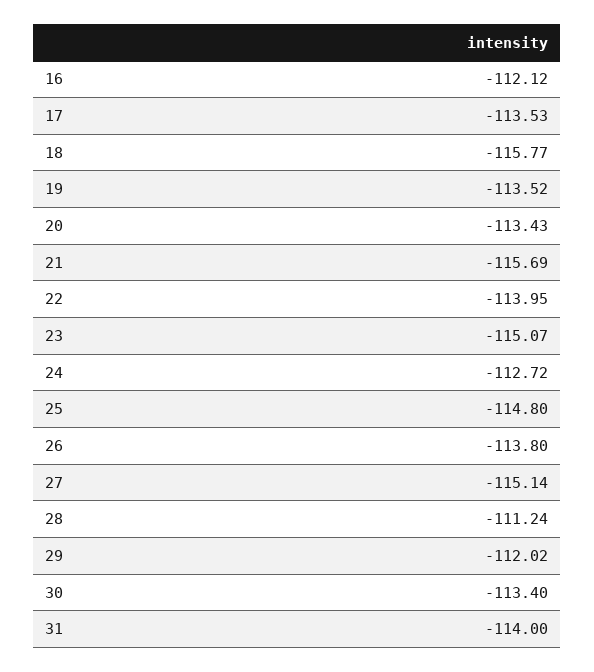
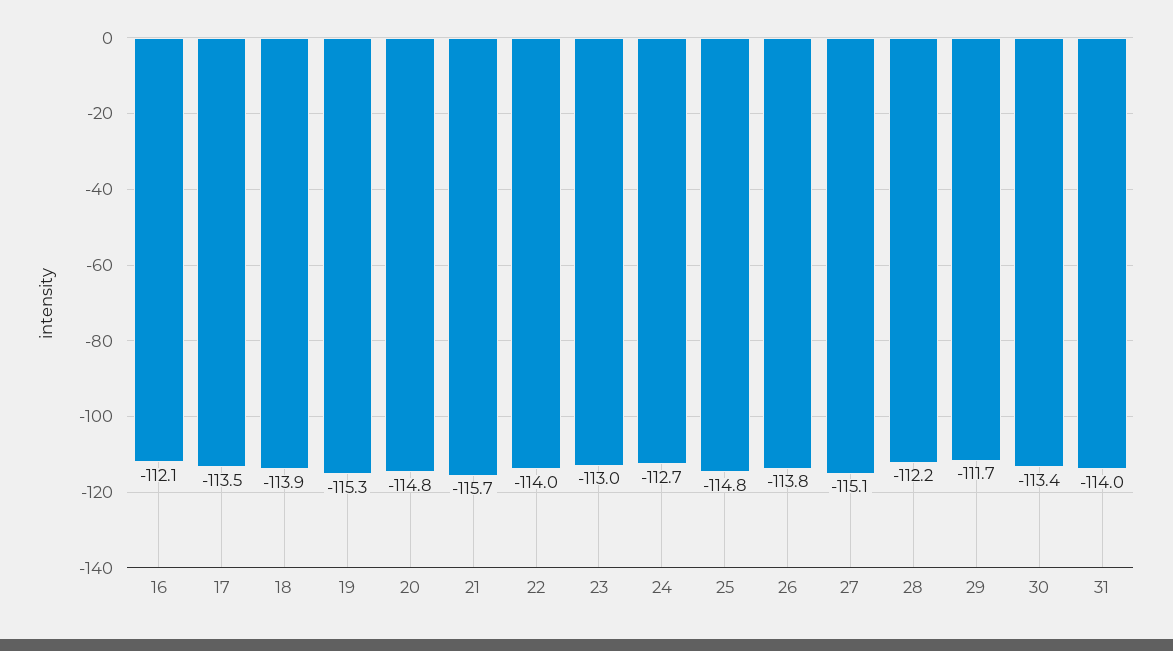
  {
    "16": -112.12,
    "17": -113.53,
-   "18": -115.77,
+   "18": -113.9,
-   "19": -113.52,
+   "19": -115.3,
-   "20": -113.43,
+   "20": -114.8,
    "21": -115.69,
    "22": -113.95,
-   "23": -115.07,
+   "23": -113,
    "24": -112.72,
    "25": -114.8,
    "26": -113.8,
    "27": -115.14,
-   "28": -111.24,
+   "28": -112.2,
-   "29": -112.02,
+   "29": -111.7,
    "30": -113.4,
    "31": -114
  }

